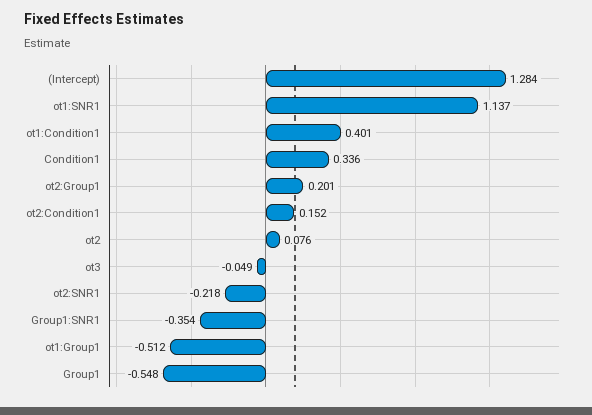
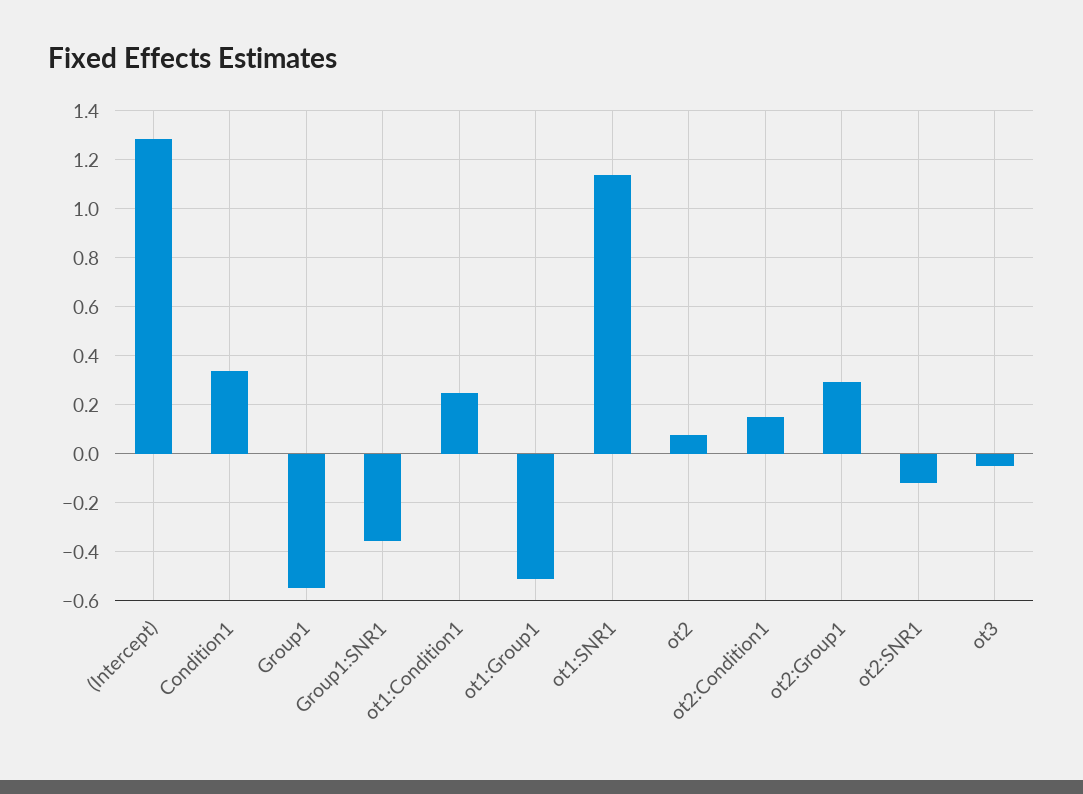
  {
    "(Intercept)": 1.284,
    "ot1:SNR1": 1.137,
-   "ot1:Condition1": 0.401,
+   "ot1:Condition1": 0.25,
    "Condition1": 0.336,
-   "ot2:Group1": 0.201,
+   "ot2:Group1": 0.3,
    "ot2:Condition1": 0.152,
    "ot2": 0.076,
    "ot3": -0.049,
-   "ot2:SNR1": -0.218,
+   "ot2:SNR1": -0.125,
    "Group1:SNR1": -0.354,
    "ot1:Group1": -0.512,
    "Group1": -0.548
  }

